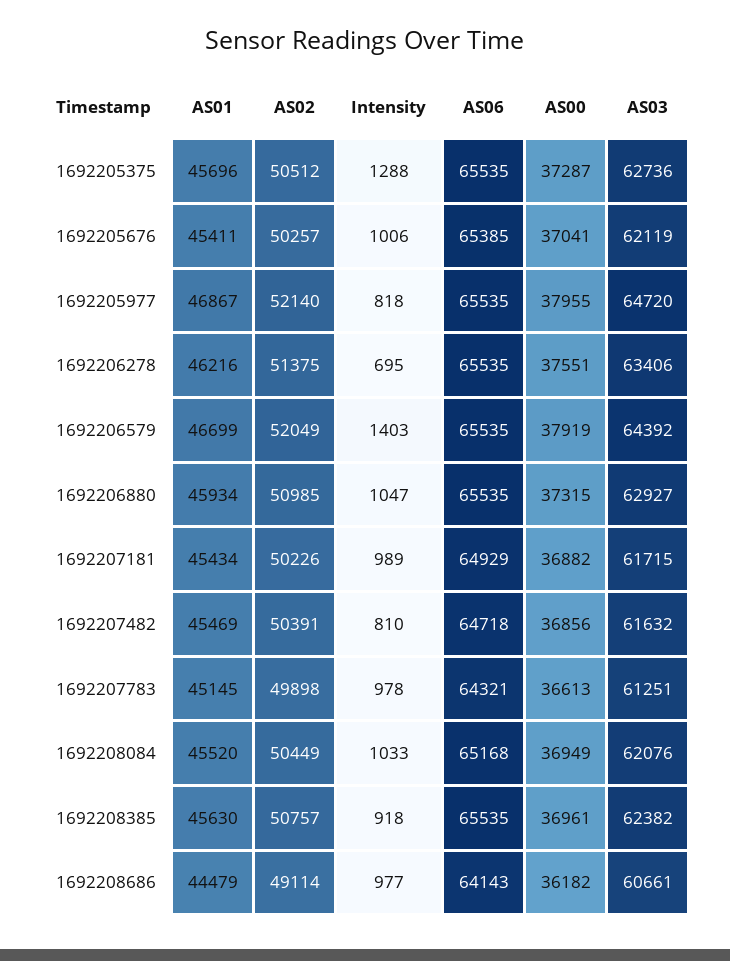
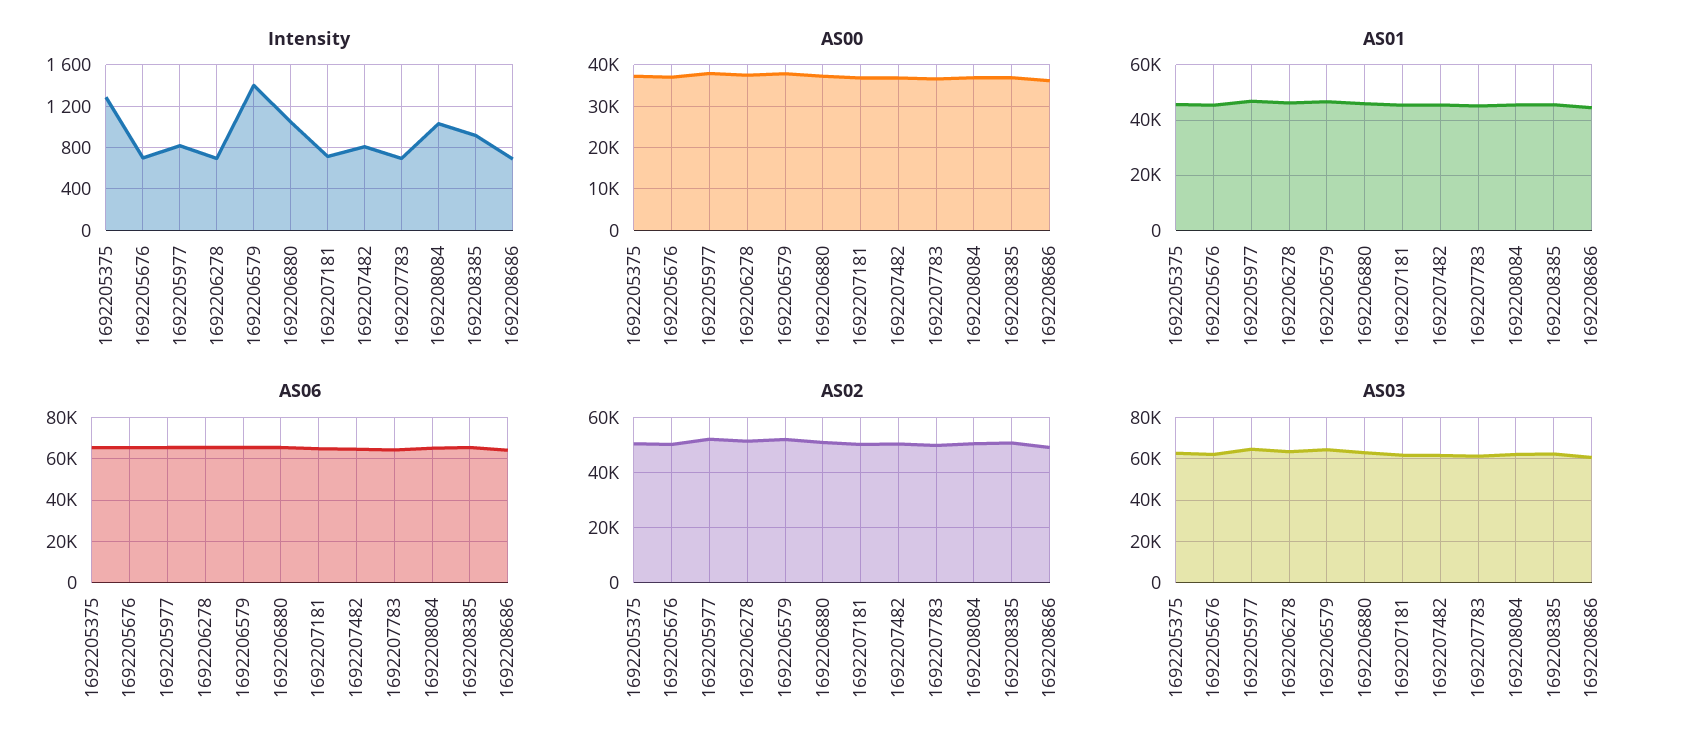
  {
    "AS01": {
      "1692205375": 45696,
      "1692205676": 45411,
      "1692205977": 46867,
      "1692206278": 46216,
      "1692206579": 46699,
      "1692206880": 45934,
      "1692207181": 45434,
      "1692207482": 45469,
      "1692207783": 45145,
      "1692208084": 45520,
      "1692208385": 45630,
      "1692208686": 44479
    },
    "AS02": {
      "1692205375": 50512,
      "1692205676": 50257,
      "1692205977": 52140,
      "1692206278": 51375,
      "1692206579": 52049,
      "1692206880": 50985,
      "1692207181": 50226,
      "1692207482": 50391,
      "1692207783": 49898,
      "1692208084": 50449,
      "1692208385": 50757,
      "1692208686": 49114
    },
    "Intensity": {
      "1692205375": 1288,
-     "1692205676": 1006,
+     "1692205676": 700,
      "1692205977": 818,
      "1692206278": 695,
      "1692206579": 1403,
      "1692206880": 1047,
-     "1692207181": 989,
+     "1692207181": 700,
      "1692207482": 810,
-     "1692207783": 978,
+     "1692207783": 700,
      "1692208084": 1033,
      "1692208385": 918,
-     "1692208686": 977
+     "1692208686": 700
    },
    "AS06": {
      "1692205375": 65535,
      "1692205676": 65385,
      "1692205977": 65535,
      "1692206278": 65535,
      "1692206579": 65535,
      "1692206880": 65535,
      "1692207181": 64929,
      "1692207482": 64718,
      "1692207783": 64321,
      "1692208084": 65168,
      "1692208385": 65535,
      "1692208686": 64143
    },
    "AS00": {
      "1692205375": 37287,
      "1692205676": 37041,
      "1692205977": 37955,
      "1692206278": 37551,
      "1692206579": 37919,
      "1692206880": 37315,
      "1692207181": 36882,
      "1692207482": 36856,
      "1692207783": 36613,
      "1692208084": 36949,
      "1692208385": 36961,
      "1692208686": 36182
    },
    "AS03": {
      "1692205375": 62736,
      "1692205676": 62119,
      "1692205977": 64720,
      "1692206278": 63406,
      "1692206579": 64392,
      "1692206880": 62927,
      "1692207181": 61715,
      "1692207482": 61632,
      "1692207783": 61251,
      "1692208084": 62076,
      "1692208385": 62382,
      "1692208686": 60661
    }
  }

